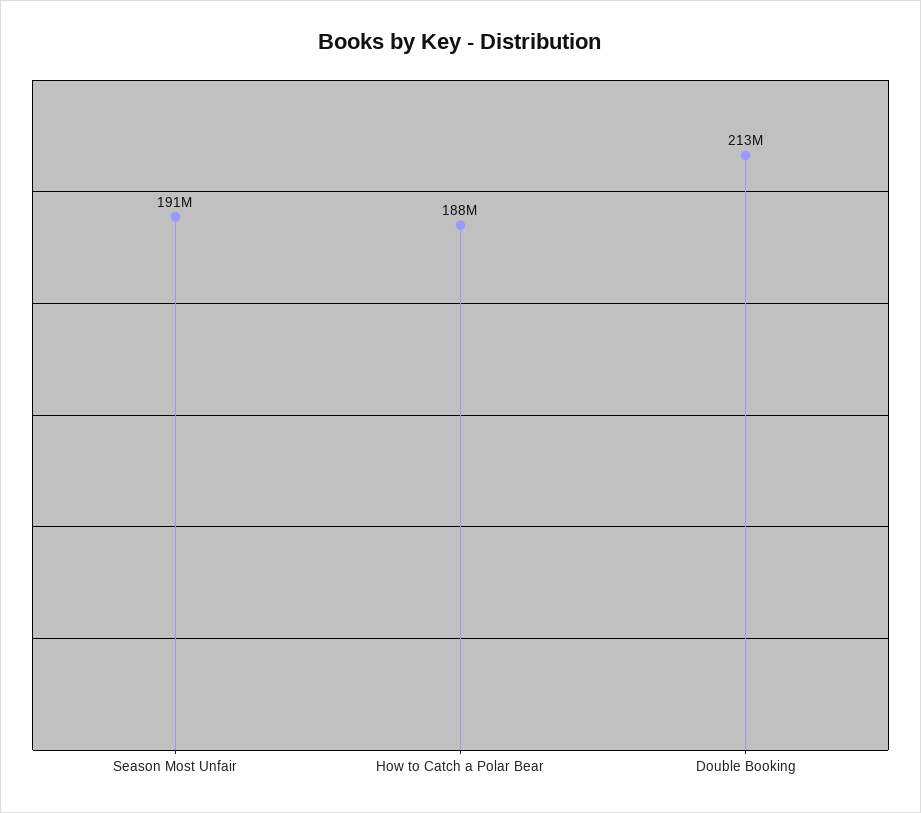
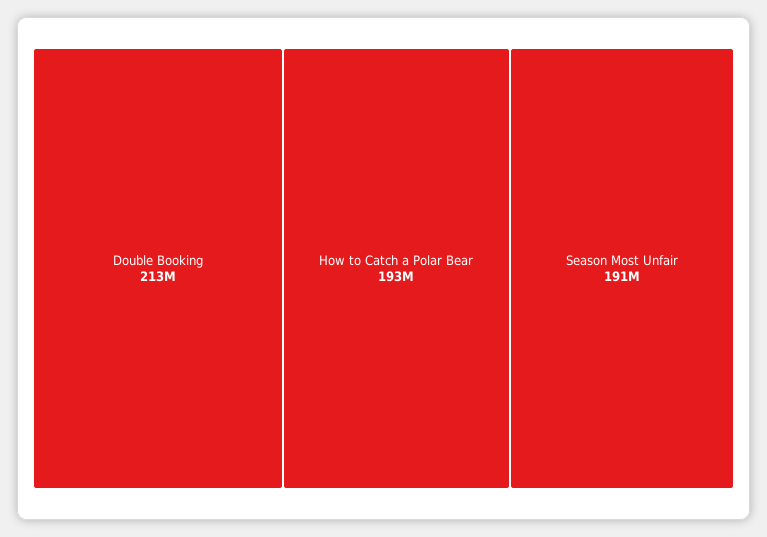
  {
    "Season Most Unfair": 191000000,
-   "How to Catch a Polar Bear": 188000000,
+   "How to Catch a Polar Bear": 193000000,
    "Double Booking": 213000000
  }

